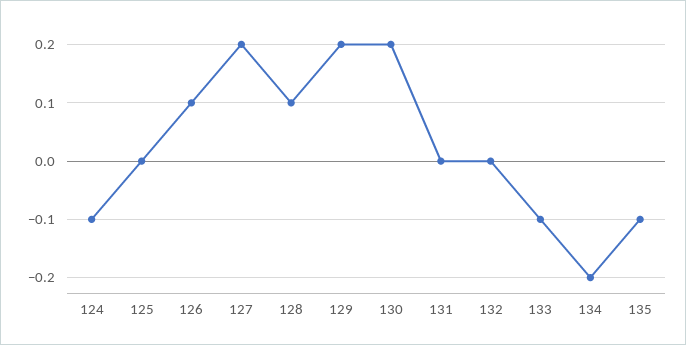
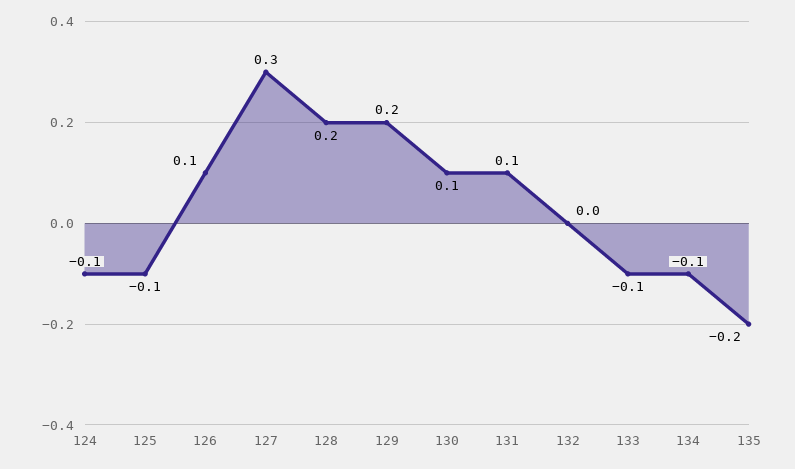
  {
    "124": -0.1,
-   "125": 0,
+   "125": -0.1,
    "126": 0.1,
-   "127": 0.2,
+   "127": 0.3,
-   "128": 0.1,
+   "128": 0.2,
    "129": 0.2,
-   "130": 0.2,
+   "130": 0.1,
-   "131": 0,
+   "131": 0.1,
    "132": 0,
    "133": -0.1,
-   "134": -0.2,
+   "134": -0.1,
-   "135": -0.1
+   "135": -0.2
  }

